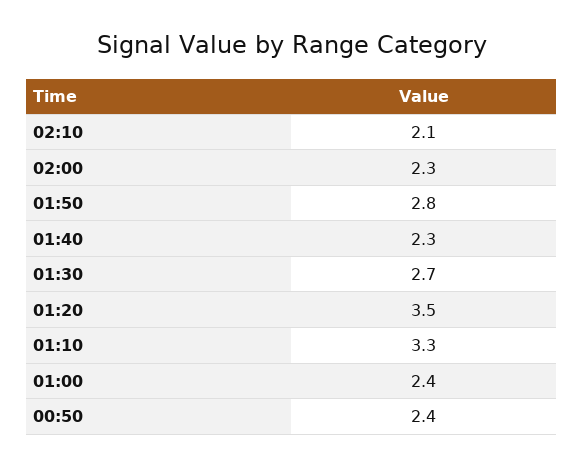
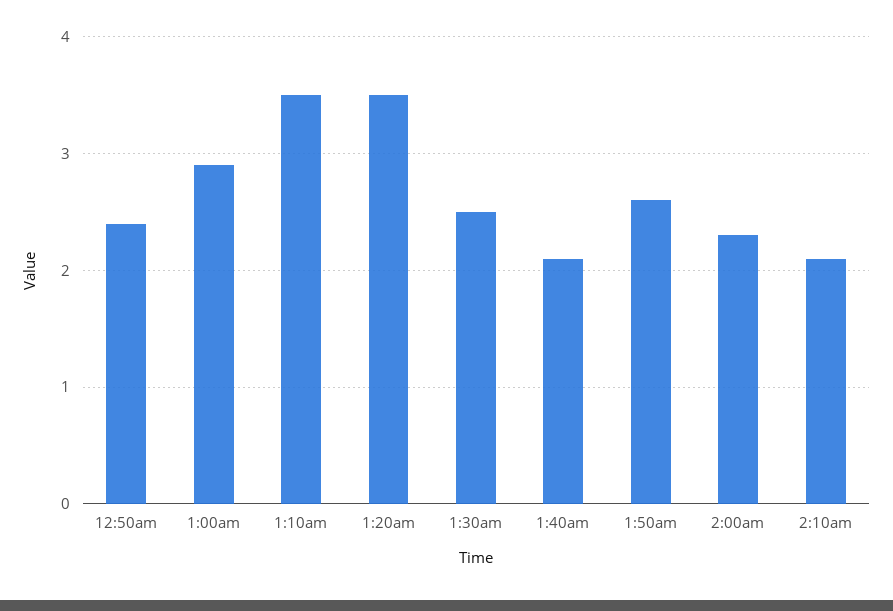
  {
    "02:10": 2.1,
    "02:00": 2.3,
-   "01:50": 2.8,
+   "01:50": 2.6,
-   "01:40": 2.3,
+   "01:40": 2.1,
-   "01:30": 2.7,
+   "01:30": 2.5,
    "01:20": 3.5,
-   "01:10": 3.3,
+   "01:10": 3.5,
-   "01:00": 2.4,
+   "01:00": 2.9,
    "00:50": 2.4
  }

